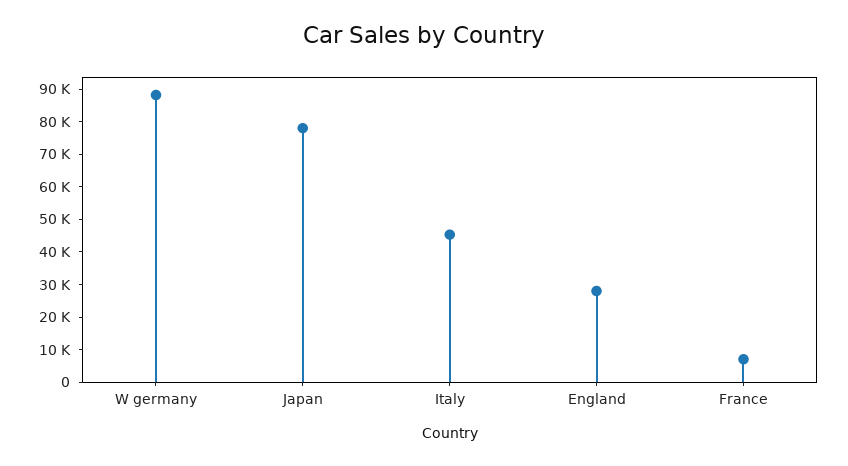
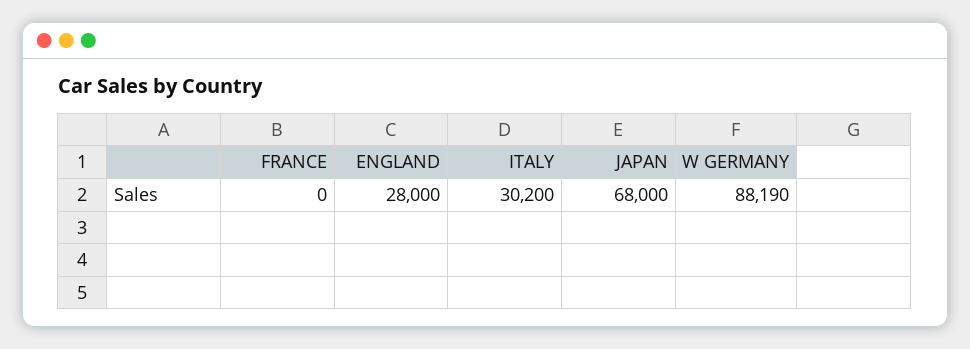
  {
    "W germany": 88190,
-   "Japan": 77500,
+   "Japan": 68000,
-   "Italy": 45000,
+   "Italy": 30200,
    "England": 28000,
-   "France": 7500
+   "France": 0
  }

